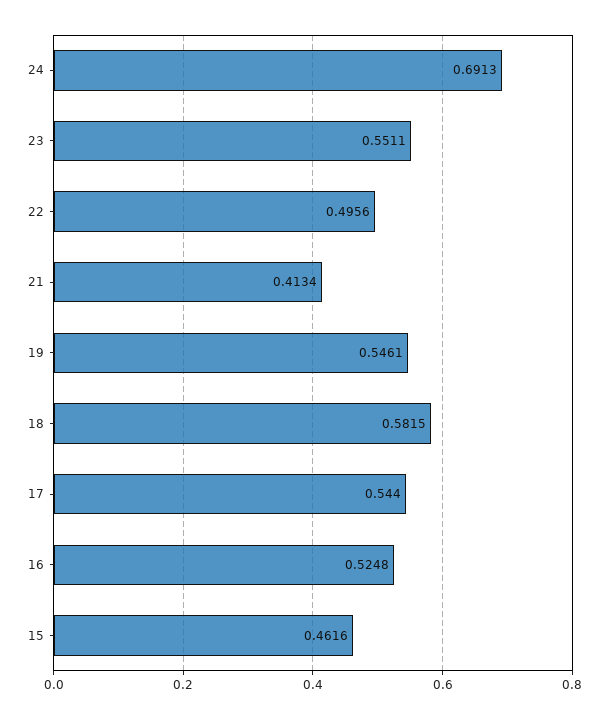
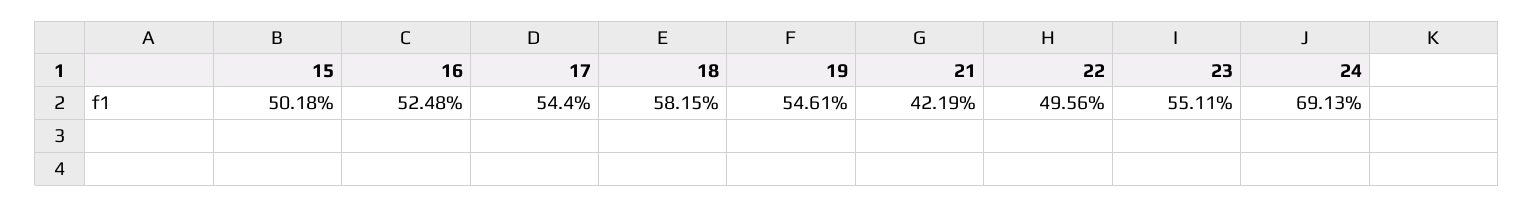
  {
    "24": 0.6913,
    "23": 0.5511,
    "22": 0.4956,
-   "21": 0.4134,
+   "21": 0.4219,
    "19": 0.5461,
    "18": 0.5815,
    "17": 0.544,
    "16": 0.5248,
-   "15": 0.4616
+   "15": 0.5018
  }

